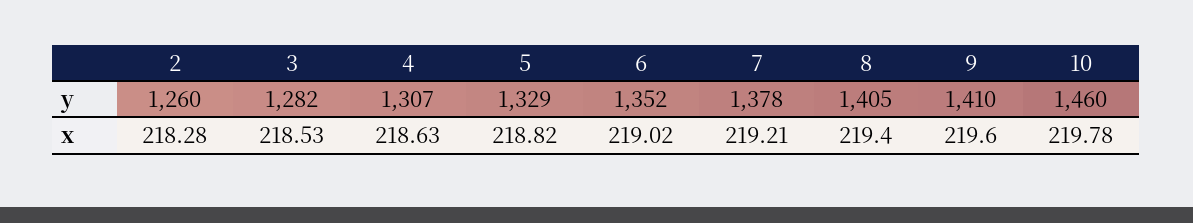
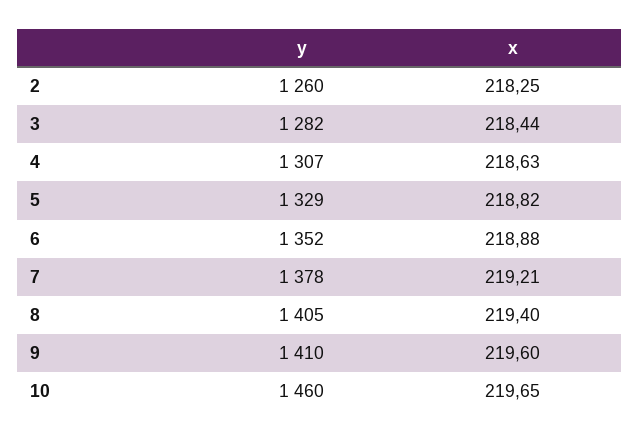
  {
    "2": {
      "y": 1260,
-     "x": 218.28
+     "x": 218.25
    },
    "3": {
      "y": 1282,
-     "x": 218.53
+     "x": 218.44
    },
    "4": {
      "y": 1307,
      "x": 218.63
    },
    "5": {
      "y": 1329,
      "x": 218.82
    },
    "6": {
      "y": 1352,
-     "x": 219.02
+     "x": 218.88
    },
    "7": {
      "y": 1378,
      "x": 219.21
    },
    "8": {
      "y": 1405,
      "x": 219.4
    },
    "9": {
      "y": 1410,
      "x": 219.6
    },
    "10": {
      "y": 1460,
-     "x": 219.78
+     "x": 219.65
    }
  }

